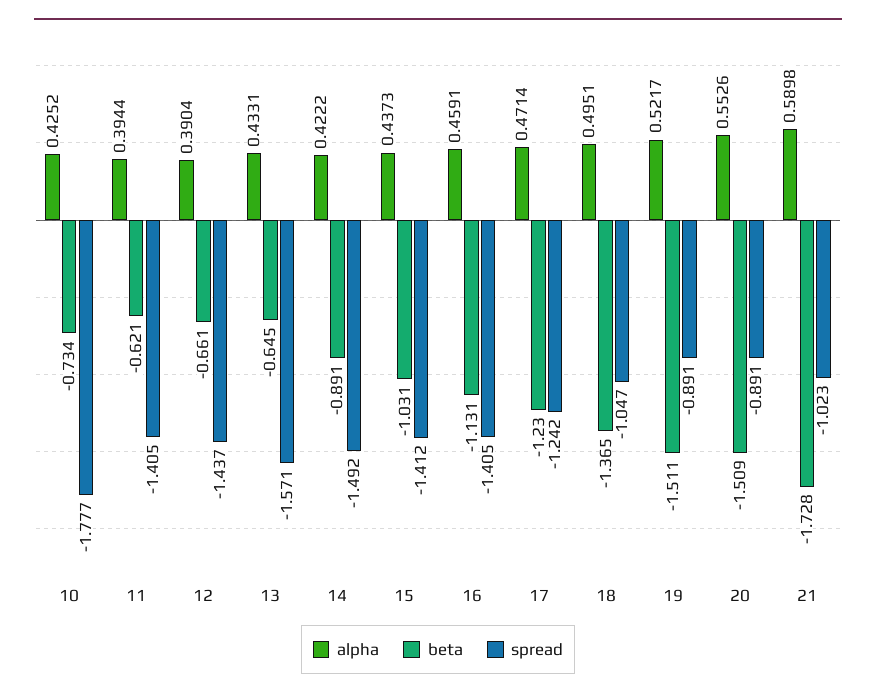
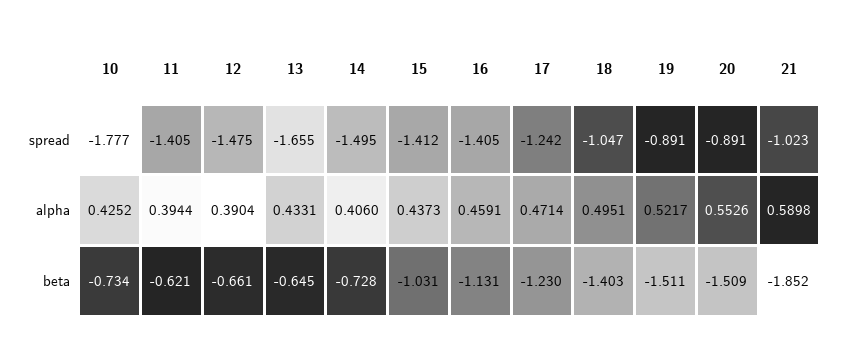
  {
    "alpha": {
      "10": 0.4252,
      "11": 0.3944,
      "12": 0.3904,
      "13": 0.4331,
-     "14": 0.4222,
+     "14": 0.406,
      "15": 0.4373,
      "16": 0.4591,
      "17": 0.4714,
      "18": 0.4951,
      "19": 0.5217,
      "20": 0.5526,
      "21": 0.5898
    },
    "beta": {
      "10": -0.734,
      "11": -0.621,
      "12": -0.661,
      "13": -0.645,
-     "14": -0.891,
+     "14": -0.728,
      "15": -1.031,
      "16": -1.131,
      "17": -1.23,
-     "18": -1.365,
+     "18": -1.403,
      "19": -1.511,
      "20": -1.509,
-     "21": -1.728
+     "21": -1.852
    },
    "spread": {
      "10": -1.777,
      "11": -1.405,
-     "12": -1.437,
+     "12": -1.475,
-     "13": -1.571,
+     "13": -1.655,
-     "14": -1.492,
+     "14": -1.495,
      "15": -1.412,
      "16": -1.405,
      "17": -1.242,
      "18": -1.047,
      "19": -0.891,
      "20": -0.891,
      "21": -1.023
    }
  }

